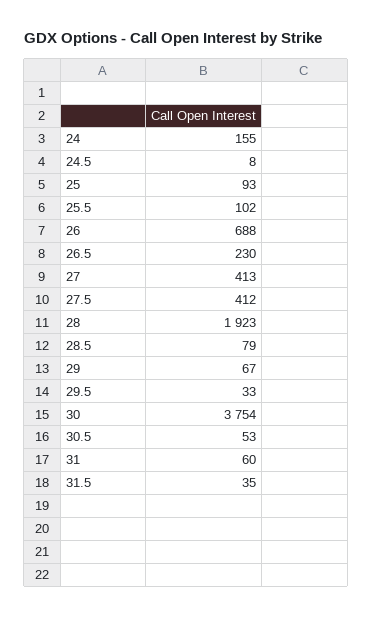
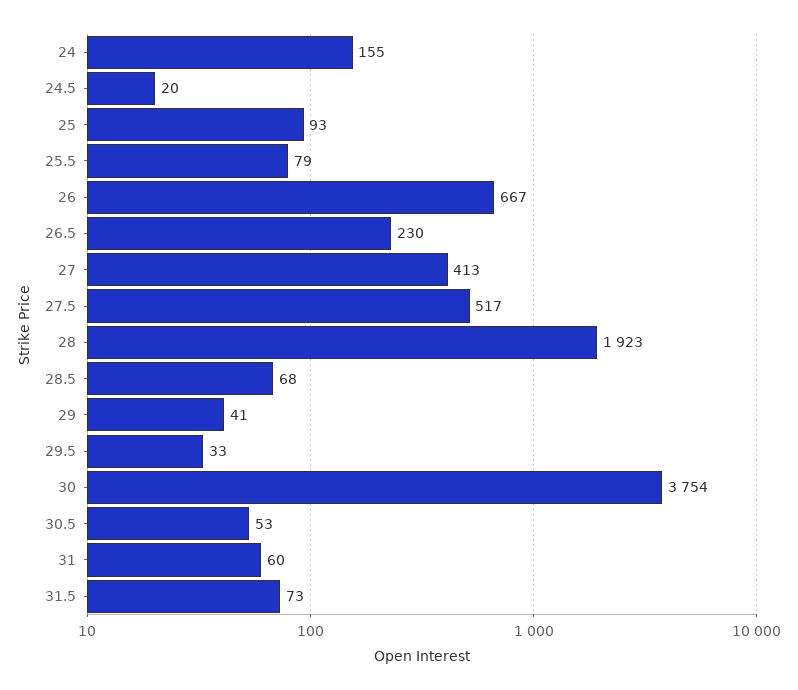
  {
    "24": 155,
-   "24.5": 8,
+   "24.5": 20,
    "25": 93,
-   "25.5": 102,
+   "25.5": 79,
-   "26": 688,
+   "26": 667,
    "26.5": 230,
    "27": 413,
-   "27.5": 412,
+   "27.5": 517,
    "28": 1923,
-   "28.5": 79,
+   "28.5": 68,
-   "29": 67,
+   "29": 41,
    "29.5": 33,
    "30": 3754,
    "30.5": 53,
    "31": 60,
-   "31.5": 35
+   "31.5": 73
  }

